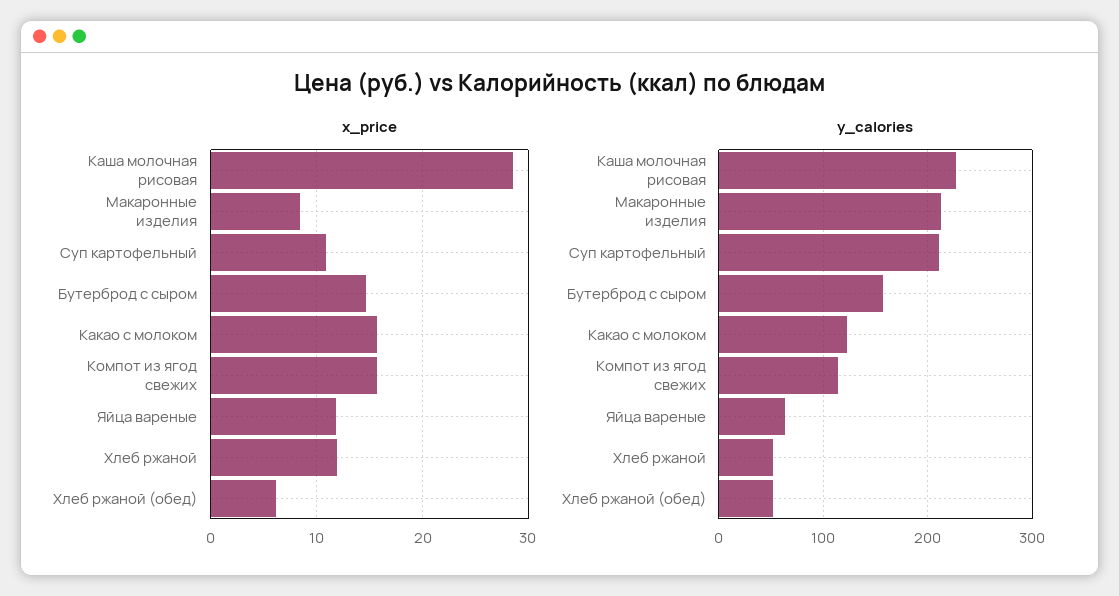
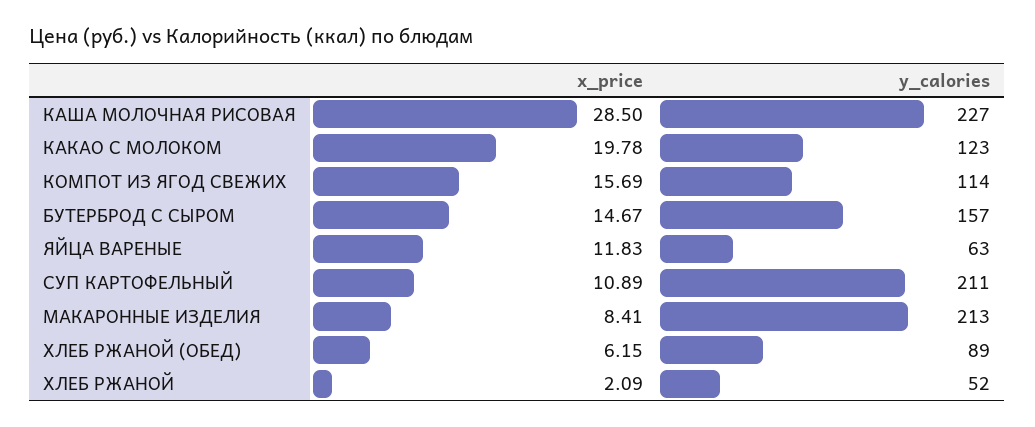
  {
    "x_price": {
      "Каша молочная рисовая": 28.5,
      "Макаронные изделия": 8.41,
      "Суп картофельный": 10.89,
      "Бутерброд с сыром": 14.67,
-     "Какао с молоком": 16,
+     "Какао с молоком": 19.78,
      "Компот из ягод свежих": 15.69,
      "Яйца вареные": 11.83,
-     "Хлеб ржаной": 12,
+     "Хлеб ржаной": 2.09,
      "Хлеб ржаной (обед)": 6.15
    },
    "y_calories": {
      "Каша молочная рисовая": 227,
      "Макаронные изделия": 213,
      "Суп картофельный": 211,
      "Бутерброд с сыром": 157,
      "Какао с молоком": 123,
      "Компот из ягод свежих": 114,
      "Яйца вареные": 63,
      "Хлеб ржаной": 52,
-     "Хлеб ржаной (обед)": 50
+     "Хлеб ржаной (обед)": 89
    }
  }

